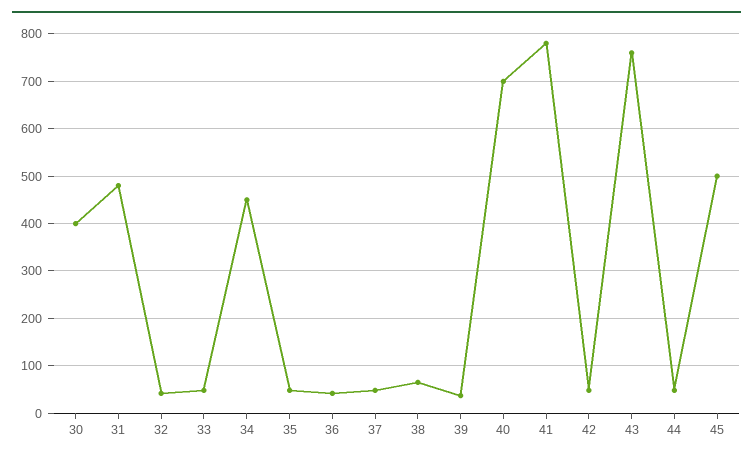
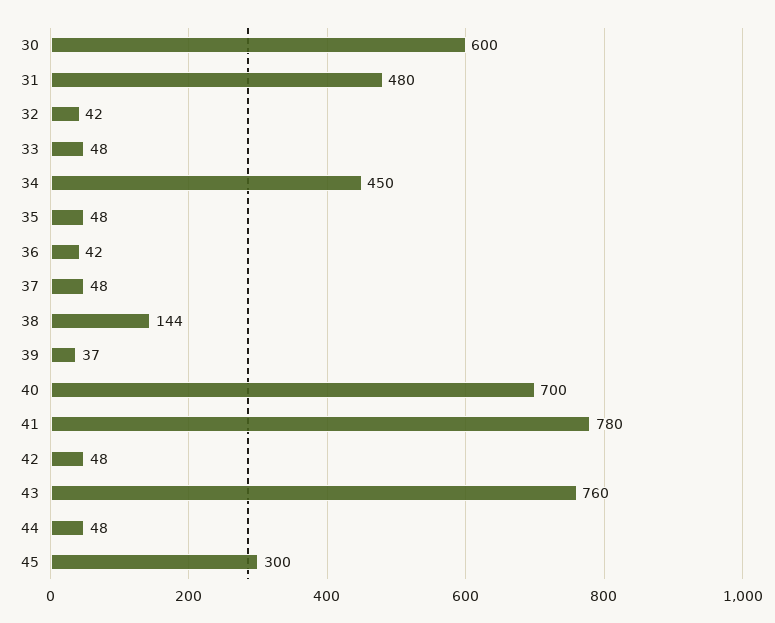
  {
-   "30": 400,
+   "30": 600,
    "31": 480,
    "32": 42,
    "33": 48,
    "34": 450,
    "35": 48,
    "36": 42,
    "37": 48,
-   "38": 60,
+   "38": 144,
    "39": 37,
    "40": 700,
    "41": 780,
    "42": 48,
    "43": 760,
    "44": 48,
-   "45": 500
+   "45": 300
  }

